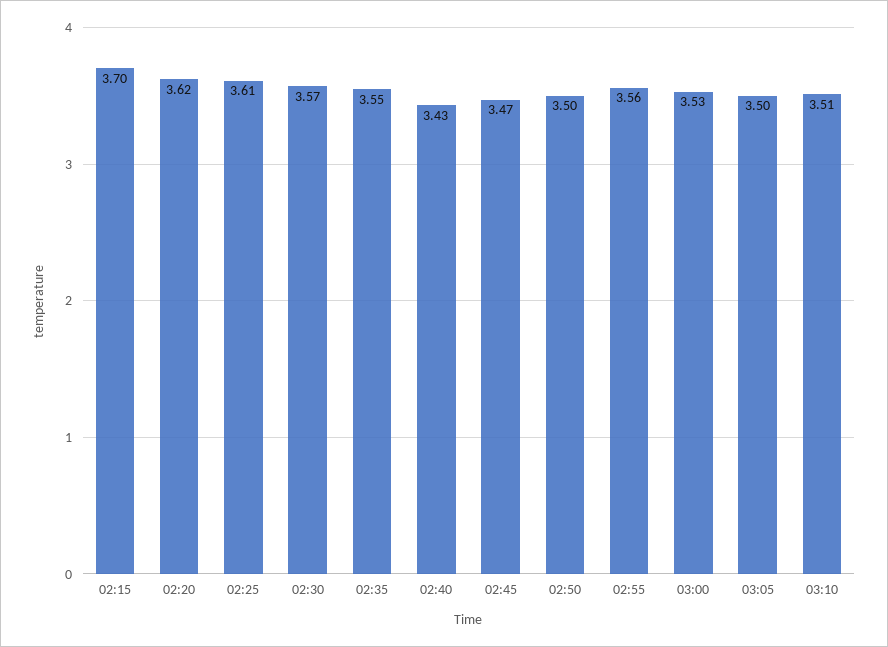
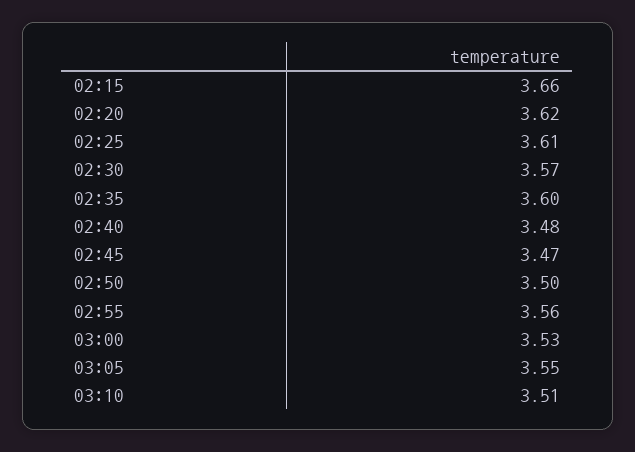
  {
-   "02:15": 3.7,
+   "02:15": 3.66,
    "02:20": 3.62,
    "02:25": 3.61,
    "02:30": 3.57,
-   "02:35": 3.55,
+   "02:35": 3.6,
-   "02:40": 3.43,
+   "02:40": 3.48,
    "02:45": 3.47,
    "02:50": 3.5,
    "02:55": 3.56,
    "03:00": 3.53,
-   "03:05": 3.5,
+   "03:05": 3.55,
    "03:10": 3.51
  }

